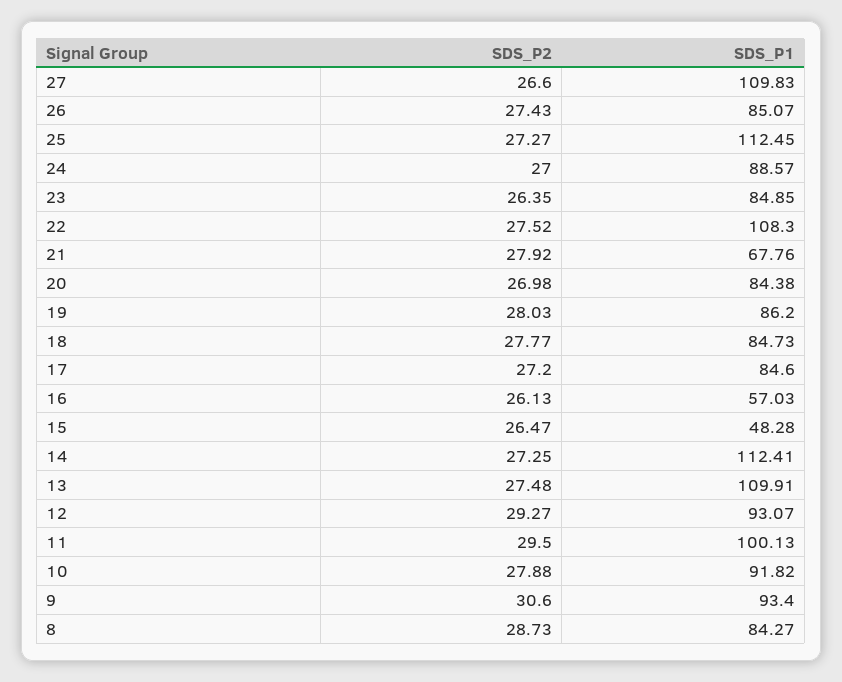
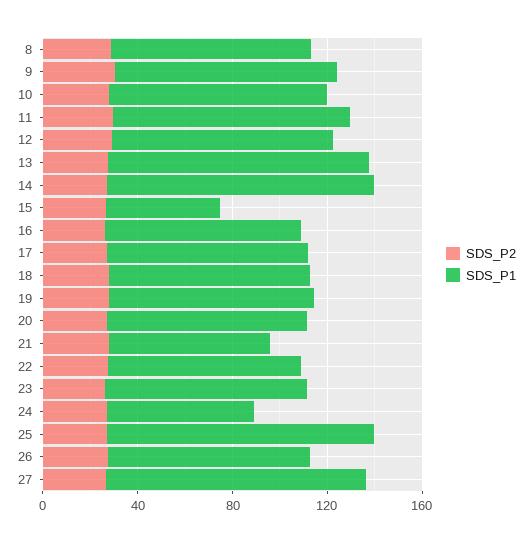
  {
    "SDS_P2": {
      "27": 26.6,
      "26": 27.43,
      "25": 27.27,
      "24": 27,
      "23": 26.35,
      "22": 27.52,
      "21": 27.92,
      "20": 26.98,
      "19": 28.03,
      "18": 27.77,
      "17": 27.2,
      "16": 26.13,
      "15": 26.47,
      "14": 27.25,
      "13": 27.48,
      "12": 29.27,
      "11": 29.5,
      "10": 27.88,
      "9": 30.6,
      "8": 28.73
    },
    "SDS_P1": {
      "27": 109.83,
      "26": 85.07,
      "25": 112.45,
-     "24": 88.57,
+     "24": 60,
      "23": 84.85,
-     "22": 108.3,
+     "22": 80,
      "21": 67.76,
      "20": 84.38,
      "19": 86.2,
      "18": 84.73,
      "17": 84.6,
-     "16": 57.03,
+     "16": 80,
      "15": 48.28,
      "14": 112.41,
      "13": 109.91,
      "12": 93.07,
      "11": 100.13,
      "10": 91.82,
      "9": 93.4,
      "8": 84.27
    }
  }

